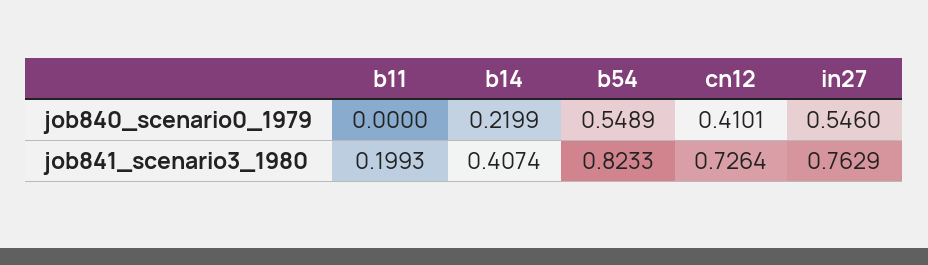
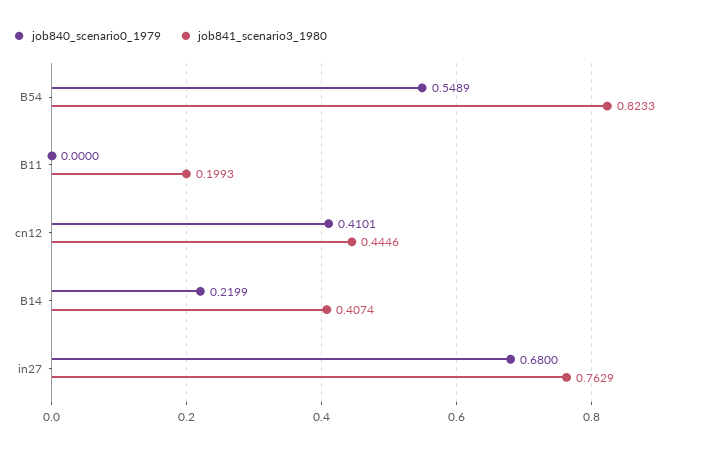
  {
    "job840_scenario0_1979": {
      "b11": 0,
      "b14": 0.2199,
      "b54": 0.5489,
      "cn12": 0.4101,
-     "in27": 0.546
+     "in27": 0.68
    },
    "job841_scenario3_1980": {
      "b11": 0.1993,
      "b14": 0.4074,
      "b54": 0.8233,
-     "cn12": 0.7264,
+     "cn12": 0.4446,
      "in27": 0.7629
    }
  }

